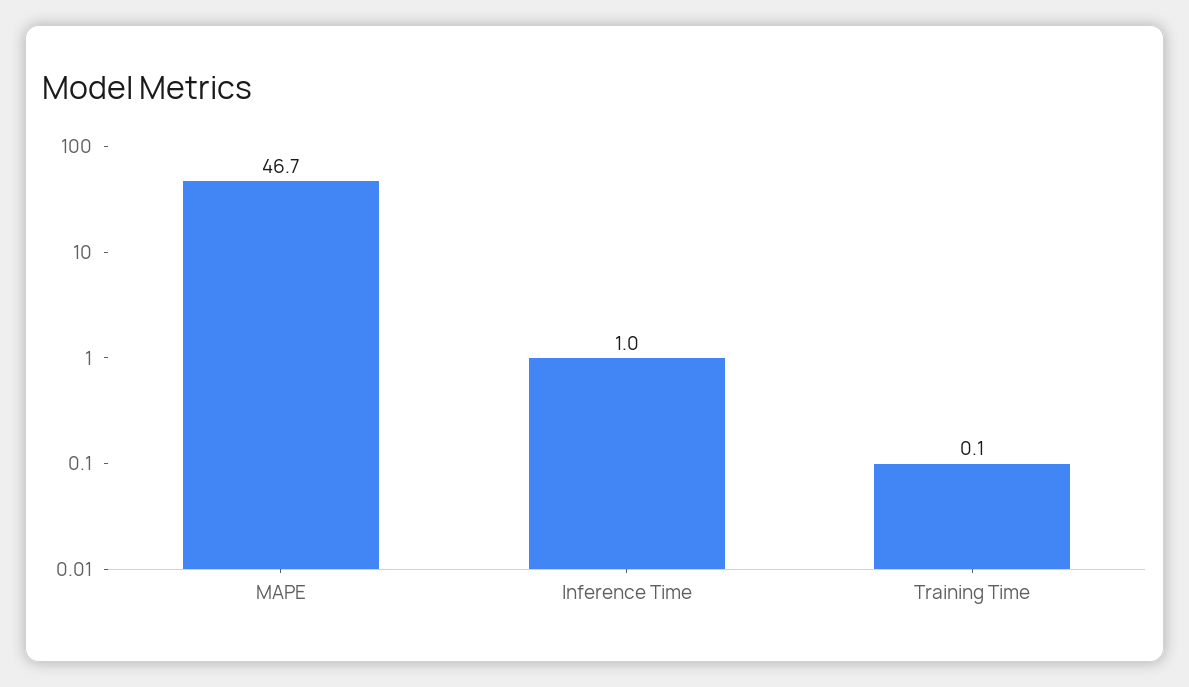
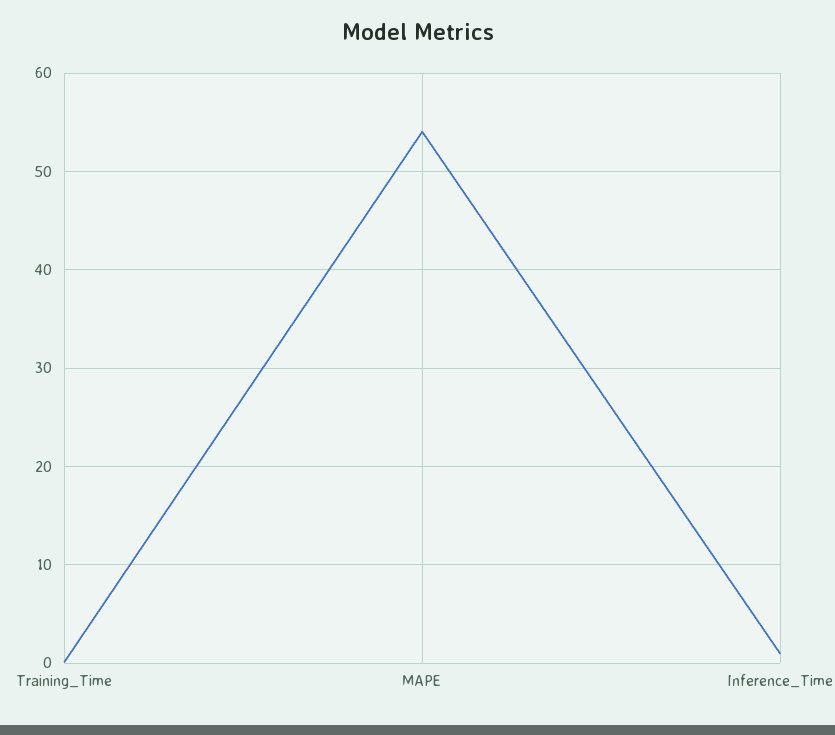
  {
-   "MAPE": 46.7,
+   "MAPE": 54,
    "Inference Time": 1,
    "Training Time": 0.1
  }

